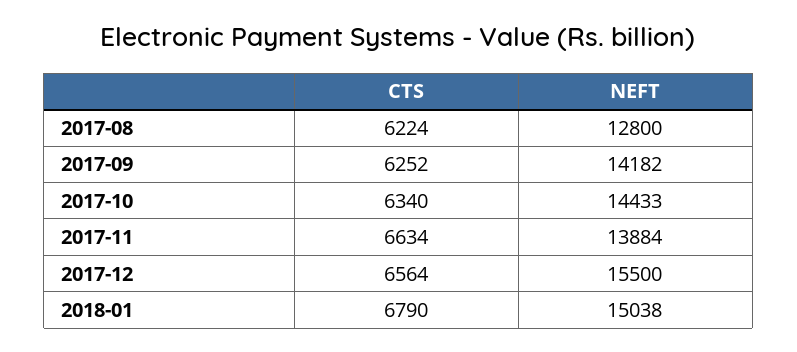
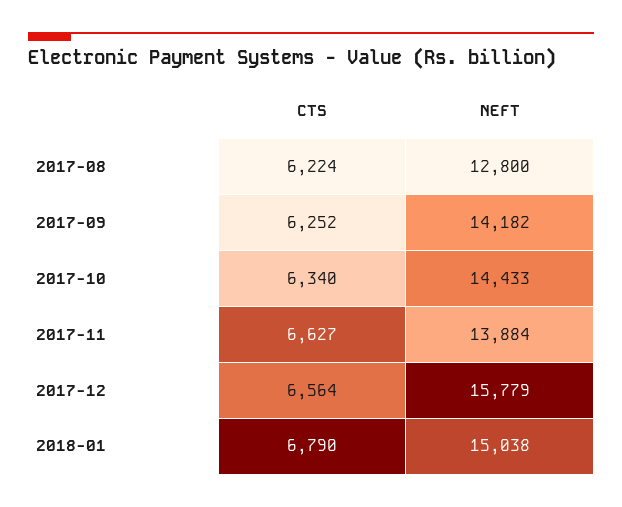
  {
    "CTS": {
      "2017-08": 6224,
      "2017-09": 6252,
      "2017-10": 6340,
-     "2017-11": 6634,
+     "2017-11": 6627,
      "2017-12": 6564,
      "2018-01": 6790
    },
    "NEFT": {
      "2017-08": 12800,
      "2017-09": 14182,
      "2017-10": 14433,
      "2017-11": 13884,
-     "2017-12": 15500,
+     "2017-12": 15779,
      "2018-01": 15038
    }
  }

